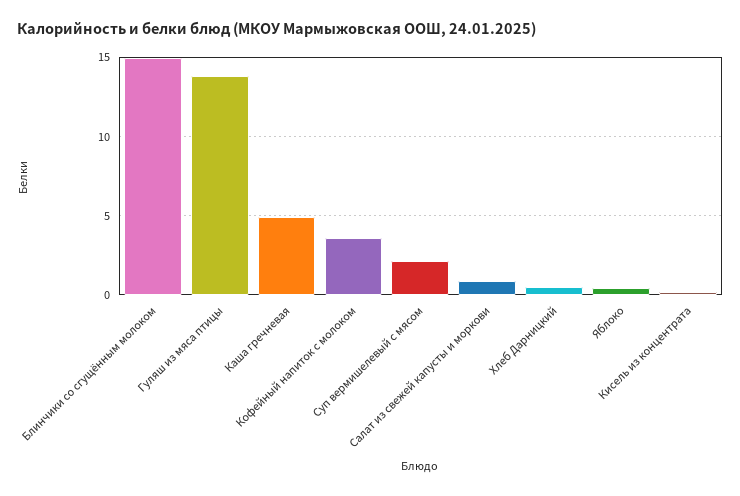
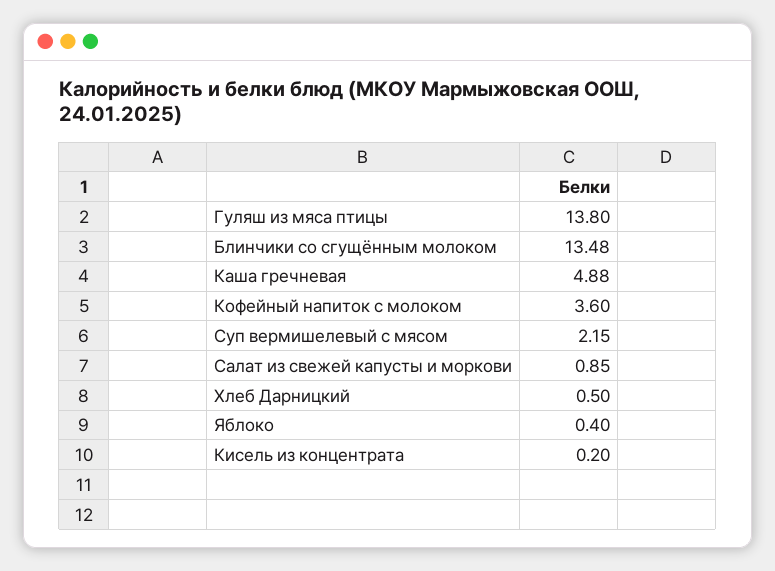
  {
-   "Блинчики со сгущённым молоком": 15,
+   "Блинчики со сгущённым молоком": 13.48,
    "Гуляш из мяса птицы": 13.8,
    "Каша гречневая": 4.88,
    "Кофейный напиток с молоком": 3.6,
    "Суп вермишелевый с мясом": 2.15,
    "Салат из свежей капусты и моркови": 0.85,
    "Хлеб Дарницкий": 0.5,
    "Яблоко": 0.4,
    "Кисель из концентрата": 0.2
  }

